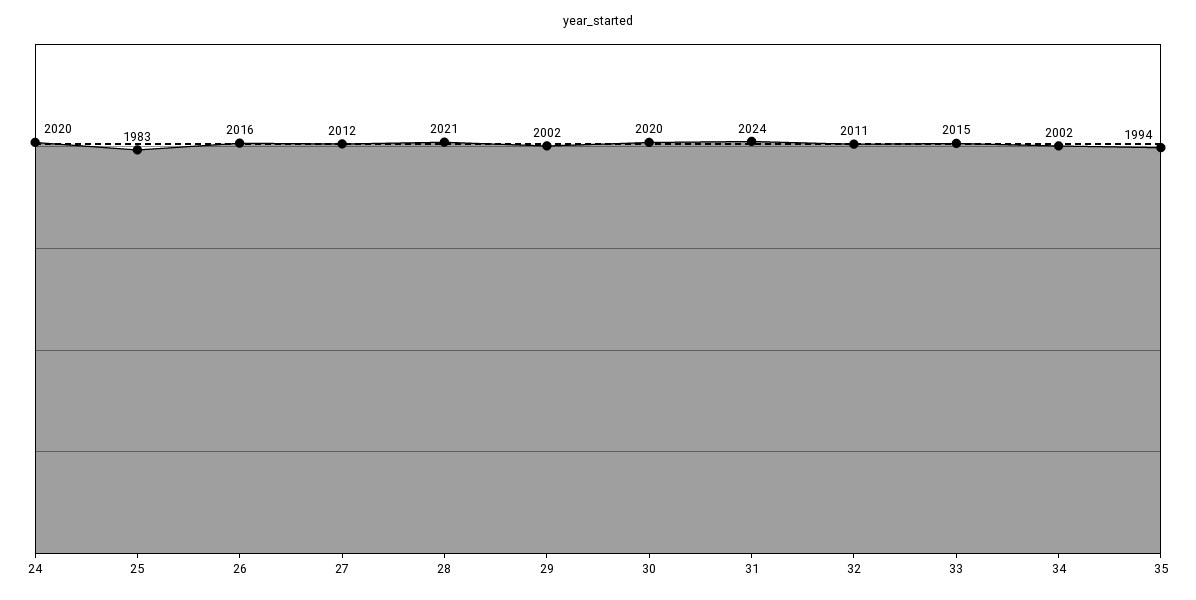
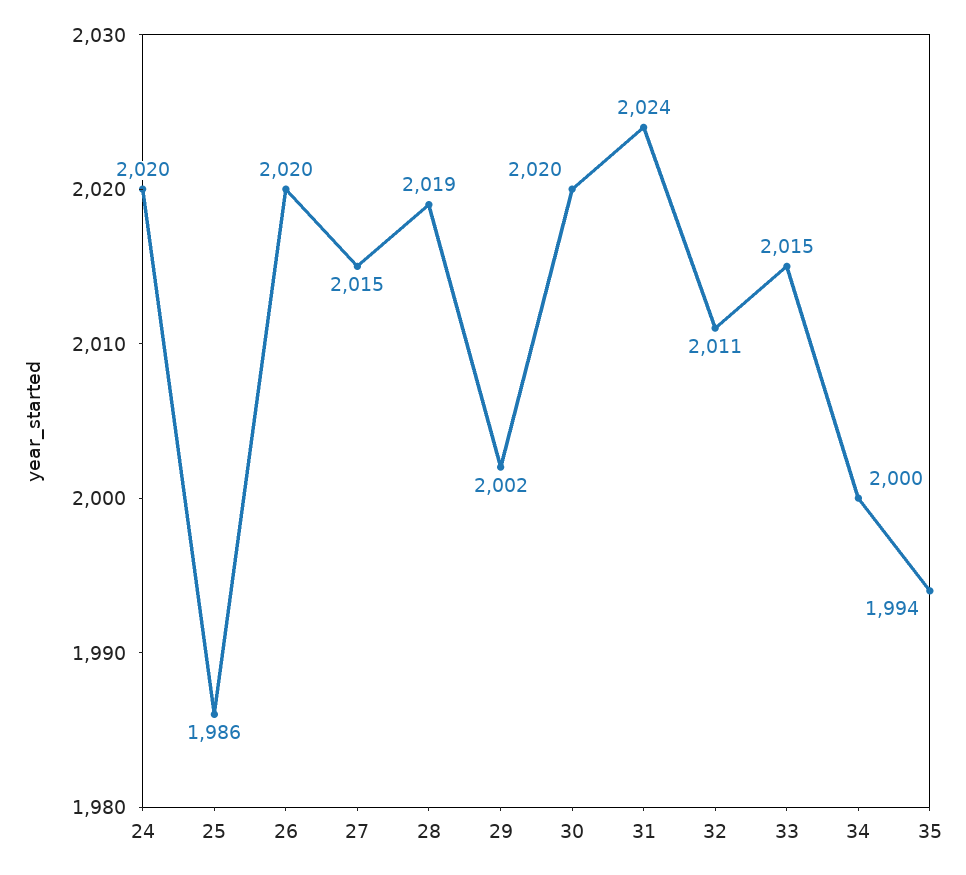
  {
    "24": 2020,
-   "25": 1983,
+   "25": 1986,
-   "26": 2016,
+   "26": 2020,
-   "27": 2012,
+   "27": 2015,
-   "28": 2021,
+   "28": 2019,
    "29": 2002,
    "30": 2020,
    "31": 2024,
    "32": 2011,
    "33": 2015,
-   "34": 2002,
+   "34": 2000,
    "35": 1994
  }

